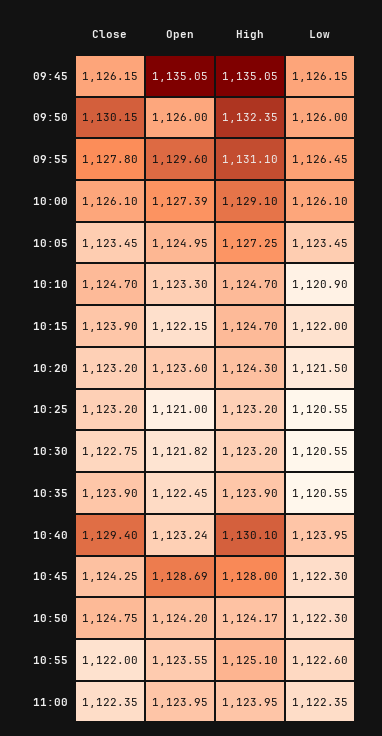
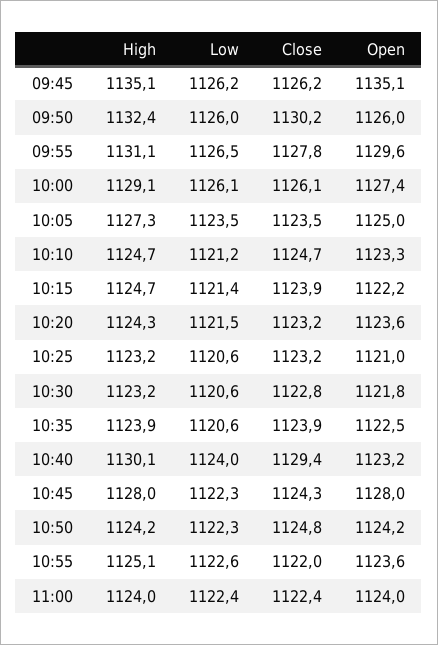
  {
    "Close": {
      "09:45": 1126.15,
      "09:50": 1130.15,
      "09:55": 1127.8,
      "10:00": 1126.1,
      "10:05": 1123.45,
      "10:10": 1124.7,
      "10:15": 1123.9,
      "10:20": 1123.2,
      "10:25": 1123.2,
      "10:30": 1122.75,
      "10:35": 1123.9,
      "10:40": 1129.4,
      "10:45": 1124.25,
      "10:50": 1124.75,
      "10:55": 1122,
      "11:00": 1122.35
    },
    "Open": {
      "09:45": 1135.05,
      "09:50": 1126,
      "09:55": 1129.6,
      "10:00": 1127.39,
      "10:05": 1124.95,
      "10:10": 1123.3,
      "10:15": 1122.15,
      "10:20": 1123.6,
      "10:25": 1121,
      "10:30": 1121.82,
      "10:35": 1122.45,
      "10:40": 1123.24,
-     "10:45": 1128.69,
+     "10:45": 1128,
      "10:50": 1124.2,
      "10:55": 1123.55,
      "11:00": 1123.95
    },
    "High": {
      "09:45": 1135.05,
      "09:50": 1132.35,
      "09:55": 1131.1,
      "10:00": 1129.1,
      "10:05": 1127.25,
      "10:10": 1124.7,
      "10:15": 1124.7,
      "10:20": 1124.3,
      "10:25": 1123.2,
      "10:30": 1123.2,
      "10:35": 1123.9,
      "10:40": 1130.1,
      "10:45": 1128,
      "10:50": 1124.17,
      "10:55": 1125.1,
      "11:00": 1123.95
    },
    "Low": {
      "09:45": 1126.15,
      "09:50": 1126,
      "09:55": 1126.45,
      "10:00": 1126.1,
      "10:05": 1123.45,
-     "10:10": 1120.9,
+     "10:10": 1121.2,
-     "10:15": 1122,
+     "10:15": 1121.4,
      "10:20": 1121.5,
      "10:25": 1120.55,
      "10:30": 1120.55,
      "10:35": 1120.55,
      "10:40": 1123.95,
      "10:45": 1122.3,
      "10:50": 1122.3,
      "10:55": 1122.6,
      "11:00": 1122.35
    }
  }

